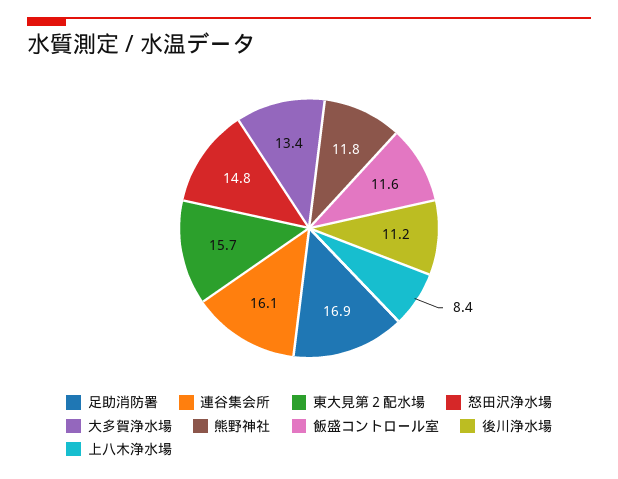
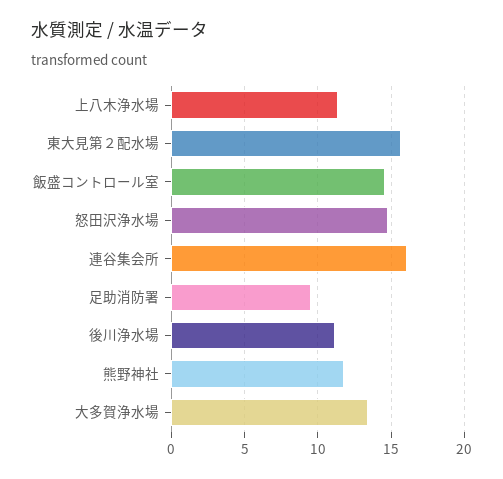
  {
-   "足助消防署": 16.9,
+   "足助消防署": 9.5,
    "連谷集会所": 16.1,
    "東大見第２配水場": 15.7,
    "怒田沢浄水場": 14.8,
    "大多賀浄水場": 13.4,
    "熊野神社": 11.8,
-   "飯盛コントロール室": 11.6,
+   "飯盛コントロール室": 14.5,
    "後川浄水場": 11.2,
-   "上八木浄水場": 8.4
+   "上八木浄水場": 11.5
  }

